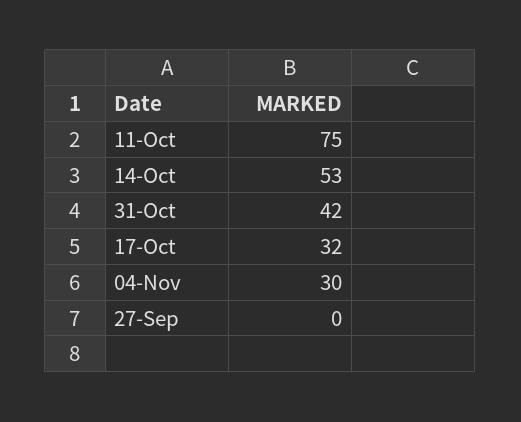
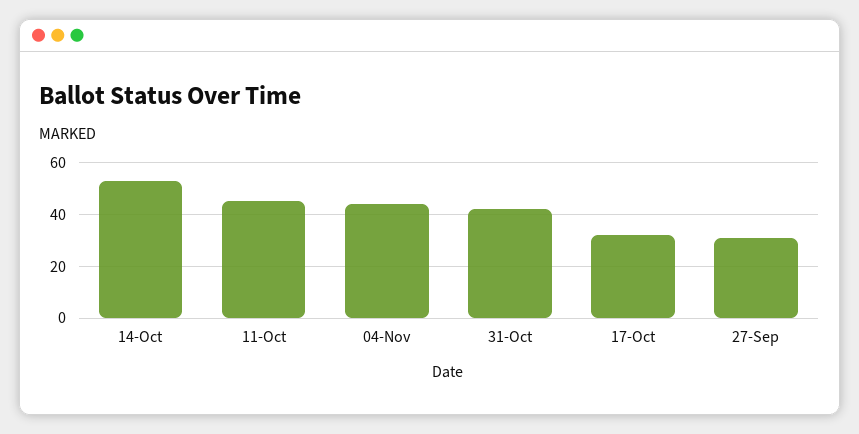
  {
-   "11-Oct": 75,
+   "11-Oct": 45,
    "14-Oct": 53,
    "31-Oct": 42,
    "17-Oct": 32,
-   "04-Nov": 30,
+   "04-Nov": 45,
-   "27-Sep": 0
+   "27-Sep": 30
  }

